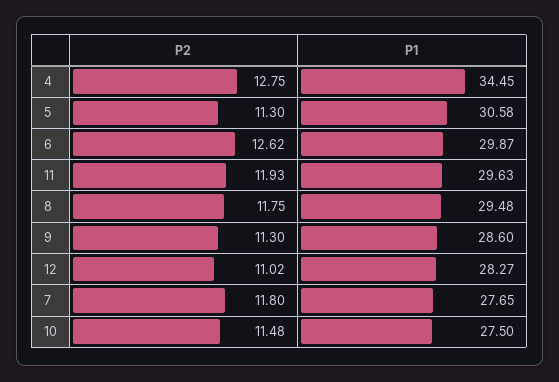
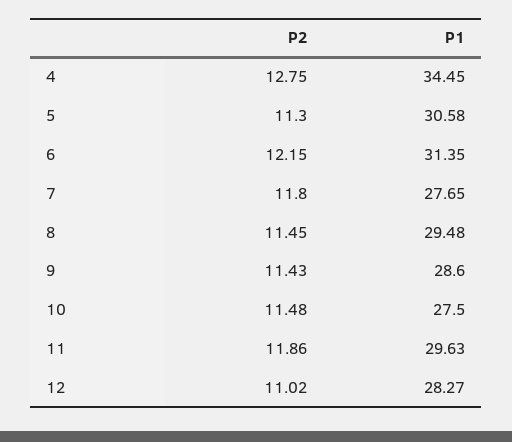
  {
    "P2": {
      "4": 12.75,
      "5": 11.3,
-     "6": 12.62,
+     "6": 12.15,
-     "11": 11.93,
+     "11": 11.86,
-     "8": 11.75,
+     "8": 11.45,
-     "9": 11.3,
+     "9": 11.43,
      "12": 11.02,
      "7": 11.8,
      "10": 11.48
    },
    "P1": {
      "4": 34.45,
      "5": 30.58,
-     "6": 29.87,
+     "6": 31.35,
      "11": 29.63,
      "8": 29.48,
      "9": 28.6,
      "12": 28.27,
      "7": 27.65,
      "10": 27.5
    }
  }

